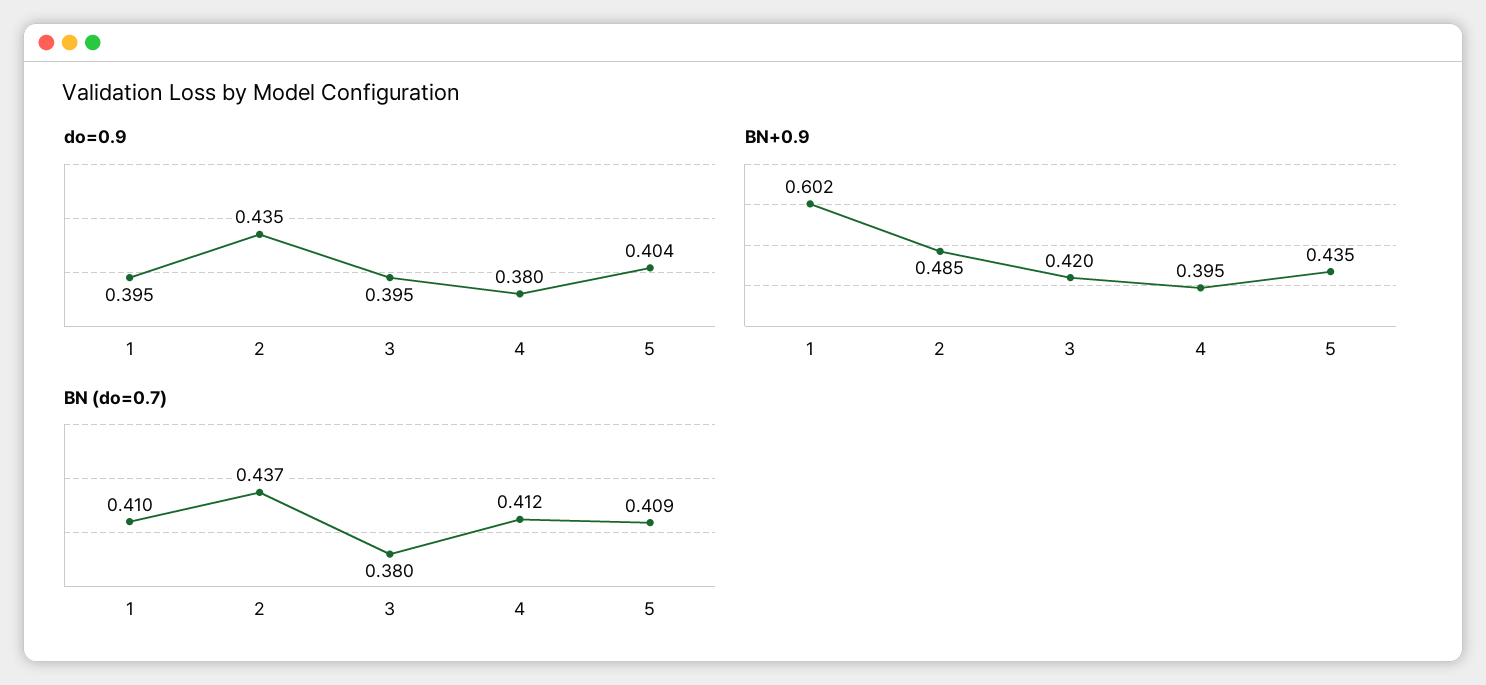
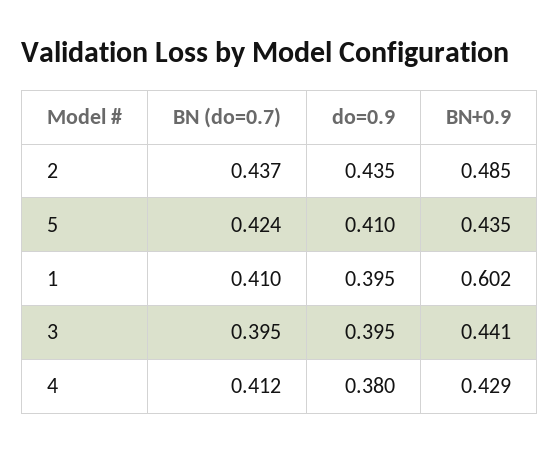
  {
    "do=0.9": {
      "1": 0.395,
      "2": 0.435,
      "3": 0.395,
      "4": 0.38,
-     "5": 0.404
+     "5": 0.41
    },
    "BN+0.9": {
      "1": 0.602,
      "2": 0.485,
-     "3": 0.42,
+     "3": 0.441,
-     "4": 0.395,
+     "4": 0.429,
      "5": 0.435
    },
    "BN (do=0.7)": {
      "1": 0.41,
      "2": 0.437,
-     "3": 0.38,
+     "3": 0.395,
      "4": 0.412,
-     "5": 0.409
+     "5": 0.424
    }
  }

